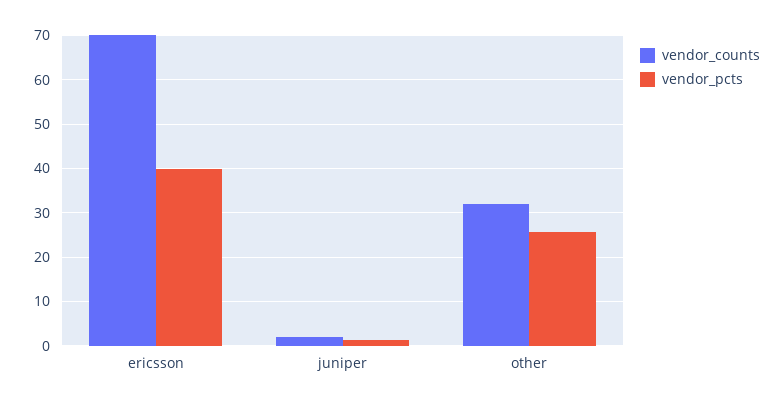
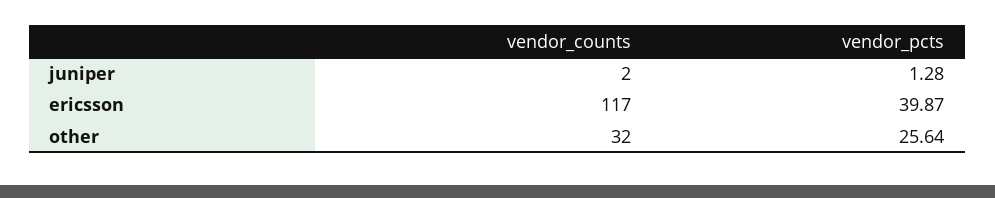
  {
    "vendor_counts": {
-     "ericsson": 70,
+     "ericsson": 117,
      "juniper": 2,
      "other": 32
    },
    "vendor_pcts": {
      "ericsson": 39.87,
      "juniper": 1.28,
      "other": 25.64
    }
  }

